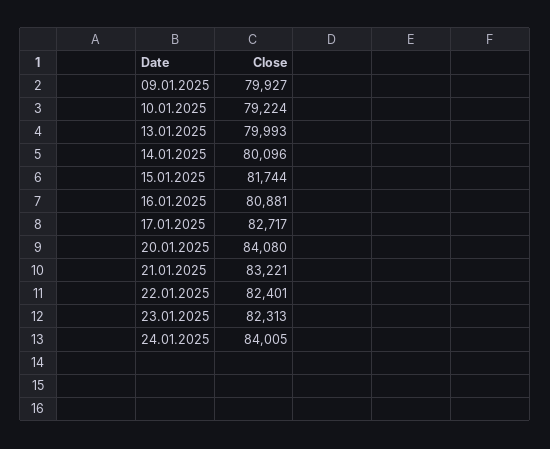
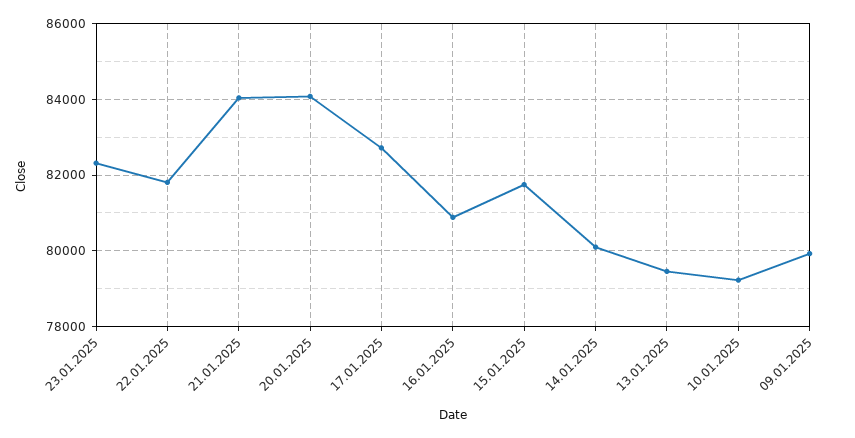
  {
    "09.01.2025": 79927,
    "10.01.2025": 79224,
-   "13.01.2025": 79993,
+   "13.01.2025": 79400,
    "14.01.2025": 80096,
    "15.01.2025": 81744,
    "16.01.2025": 80881,
    "17.01.2025": 82717,
    "20.01.2025": 84080,
-   "21.01.2025": 83221,
+   "21.01.2025": 84000,
-   "22.01.2025": 82401,
+   "22.01.2025": 81800,
-   "23.01.2025": 82313,
+   "23.01.2025": 82313
-   "24.01.2025": 84005
  }

